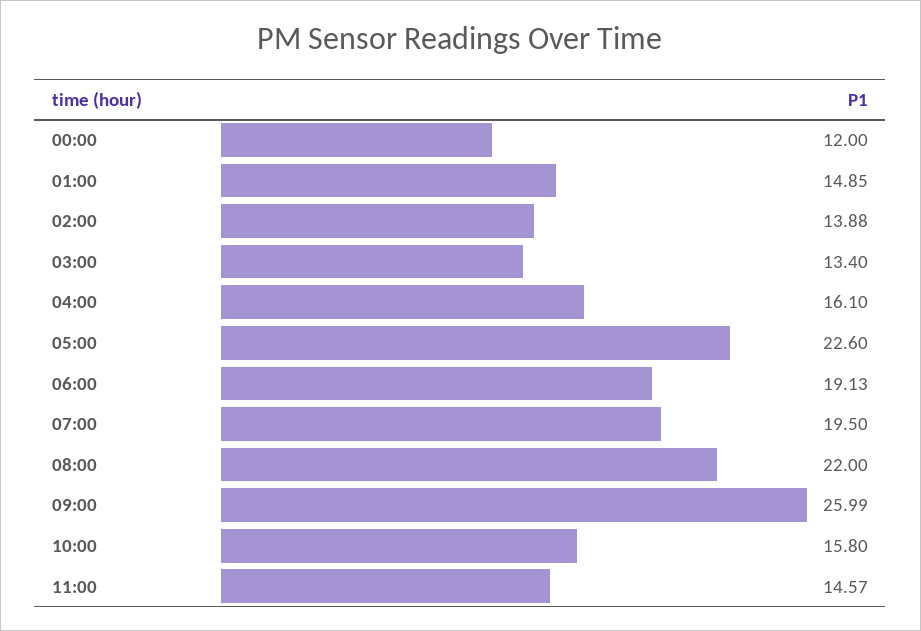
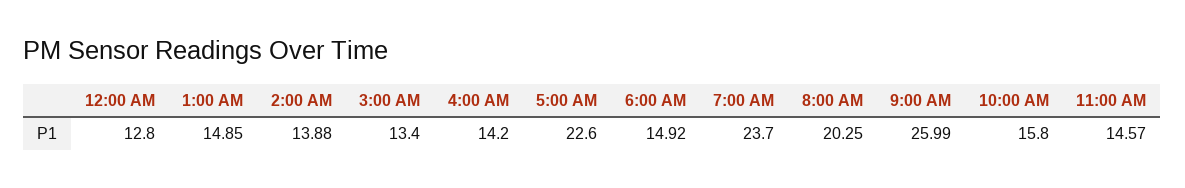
  {
-   "00:00": 12,
+   "00:00": 12.8,
    "01:00": 14.85,
    "02:00": 13.88,
    "03:00": 13.4,
-   "04:00": 16.1,
+   "04:00": 14.2,
    "05:00": 22.6,
-   "06:00": 19.13,
+   "06:00": 14.92,
-   "07:00": 19.5,
+   "07:00": 23.7,
-   "08:00": 22,
+   "08:00": 20.25,
    "09:00": 25.99,
    "10:00": 15.8,
    "11:00": 14.57
  }

